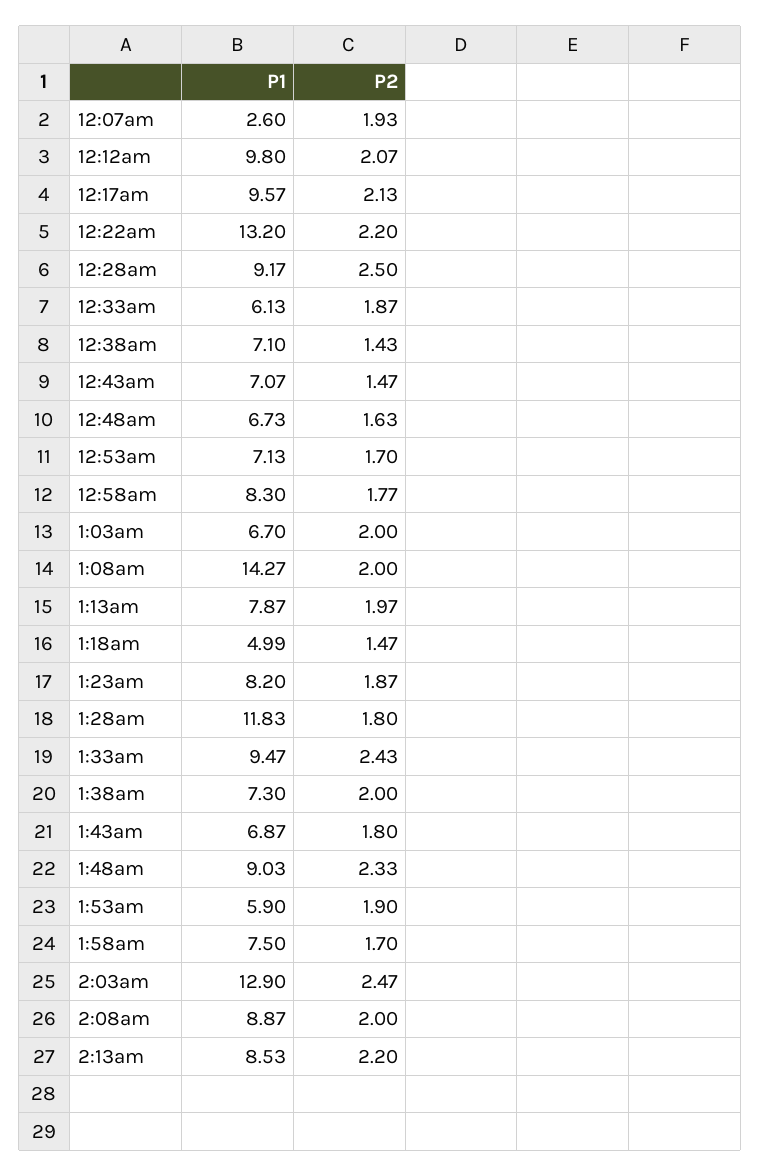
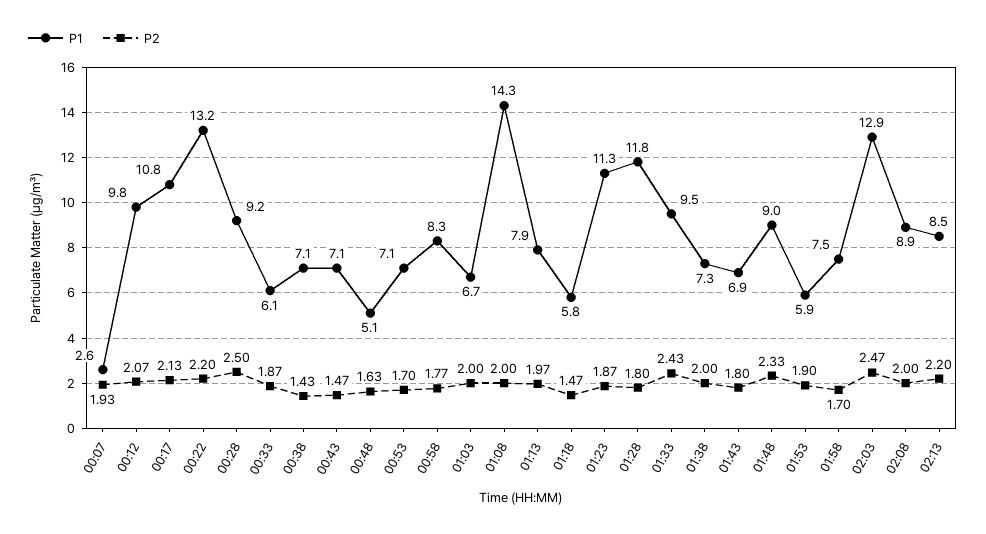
  {
    "P1": {
      "12:07am": 2.6,
      "12:12am": 9.8,
-     "12:17am": 9.57,
+     "12:17am": 10.8,
      "12:22am": 13.2,
      "12:28am": 9.17,
      "12:33am": 6.13,
      "12:38am": 7.1,
      "12:43am": 7.07,
-     "12:48am": 6.73,
+     "12:48am": 5.1,
      "12:53am": 7.13,
      "12:58am": 8.3,
      "1:03am": 6.7,
      "1:08am": 14.27,
      "1:13am": 7.87,
-     "1:18am": 4.99,
+     "1:18am": 5.8,
-     "1:23am": 8.2,
+     "1:23am": 11.3,
      "1:28am": 11.83,
      "1:33am": 9.47,
      "1:38am": 7.3,
      "1:43am": 6.87,
      "1:48am": 9.03,
      "1:53am": 5.9,
      "1:58am": 7.5,
      "2:03am": 12.9,
      "2:08am": 8.87,
      "2:13am": 8.53
    },
    "P2": {
      "12:07am": 1.93,
      "12:12am": 2.07,
      "12:17am": 2.13,
      "12:22am": 2.2,
      "12:28am": 2.5,
      "12:33am": 1.87,
      "12:38am": 1.43,
      "12:43am": 1.47,
      "12:48am": 1.63,
      "12:53am": 1.7,
      "12:58am": 1.77,
      "1:03am": 2,
      "1:08am": 2,
      "1:13am": 1.97,
      "1:18am": 1.47,
      "1:23am": 1.87,
      "1:28am": 1.8,
      "1:33am": 2.43,
      "1:38am": 2,
      "1:43am": 1.8,
      "1:48am": 2.33,
      "1:53am": 1.9,
      "1:58am": 1.7,
      "2:03am": 2.47,
      "2:08am": 2,
      "2:13am": 2.2
    }
  }

